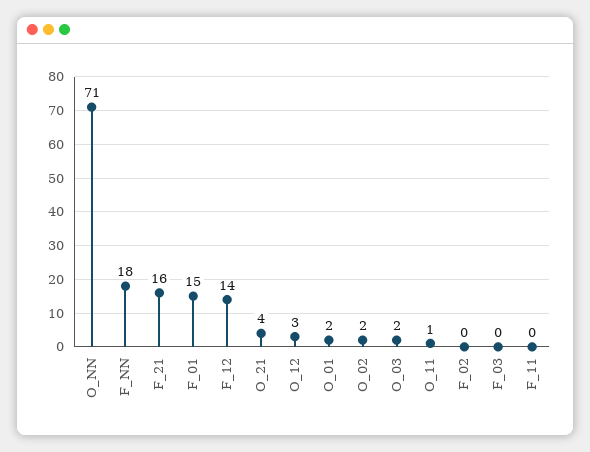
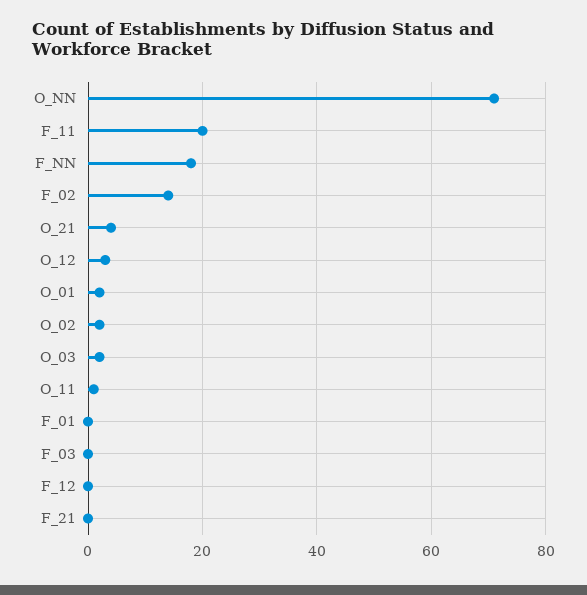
  {
    "O_NN": 71,
    "F_NN": 18,
-   "F_21": 16,
+   "F_21": 0,
-   "F_01": 15,
+   "F_01": 0,
-   "F_12": 14,
+   "F_12": 0,
    "O_21": 4,
    "O_12": 3,
    "O_01": 2,
    "O_02": 2,
    "O_03": 2,
    "O_11": 1,
-   "F_02": 0,
+   "F_02": 15,
    "F_03": 0,
-   "F_11": 0
+   "F_11": 20
  }

